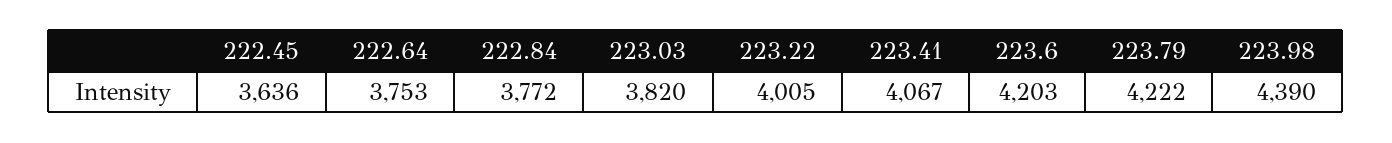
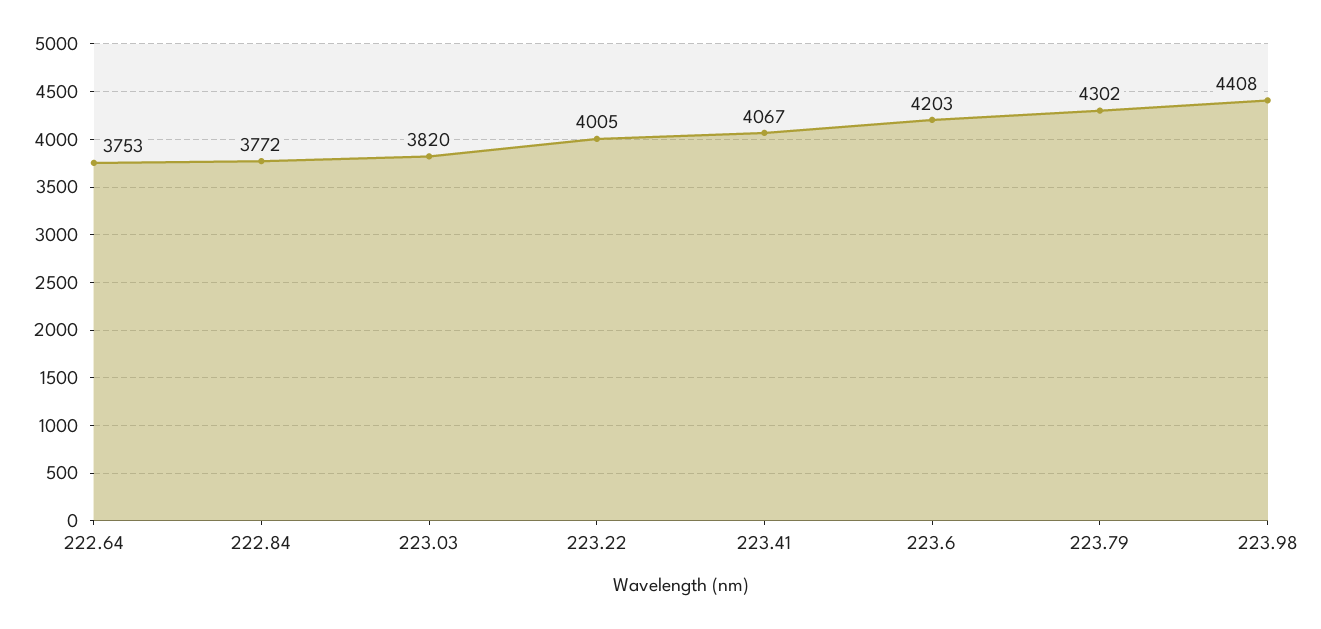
  {
-   "222.45": 3636,
    "222.64": 3753,
    "222.84": 3772,
    "223.03": 3820,
    "223.22": 4005,
    "223.41": 4067,
    "223.6": 4203,
-   "223.79": 4222,
+   "223.79": 4302,
-   "223.98": 4390
+   "223.98": 4408
  }

